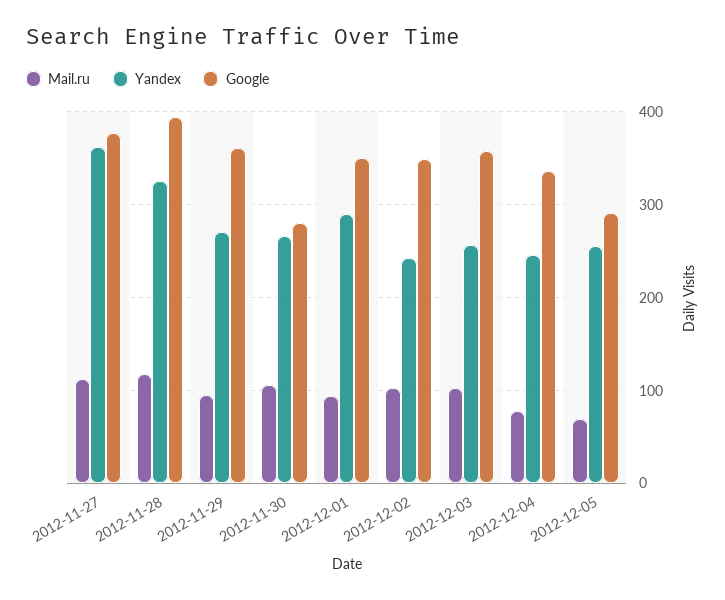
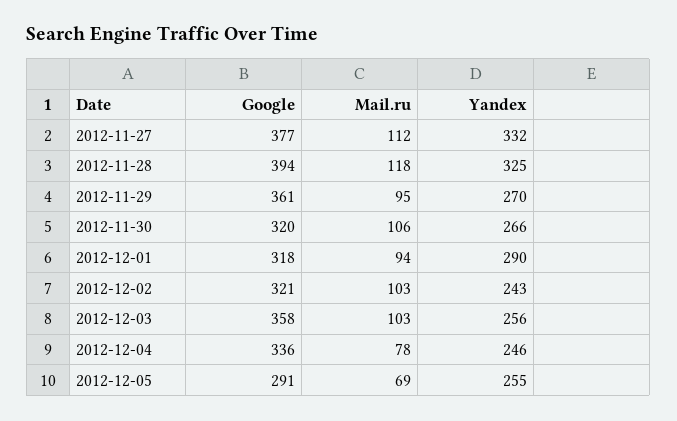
  {
    "Mail.ru": {
      "2012-11-27": 112,
      "2012-11-28": 118,
      "2012-11-29": 95,
      "2012-11-30": 106,
      "2012-12-01": 94,
      "2012-12-02": 103,
      "2012-12-03": 103,
      "2012-12-04": 78,
      "2012-12-05": 69
    },
    "Yandex": {
-     "2012-11-27": 360,
+     "2012-11-27": 332,
      "2012-11-28": 325,
      "2012-11-29": 270,
      "2012-11-30": 266,
      "2012-12-01": 290,
      "2012-12-02": 243,
      "2012-12-03": 256,
      "2012-12-04": 246,
      "2012-12-05": 255
    },
    "Google": {
      "2012-11-27": 377,
      "2012-11-28": 394,
      "2012-11-29": 361,
-     "2012-11-30": 280,
+     "2012-11-30": 320,
-     "2012-12-01": 350,
+     "2012-12-01": 318,
-     "2012-12-02": 350,
+     "2012-12-02": 321,
      "2012-12-03": 358,
      "2012-12-04": 336,
      "2012-12-05": 291
    }
  }

